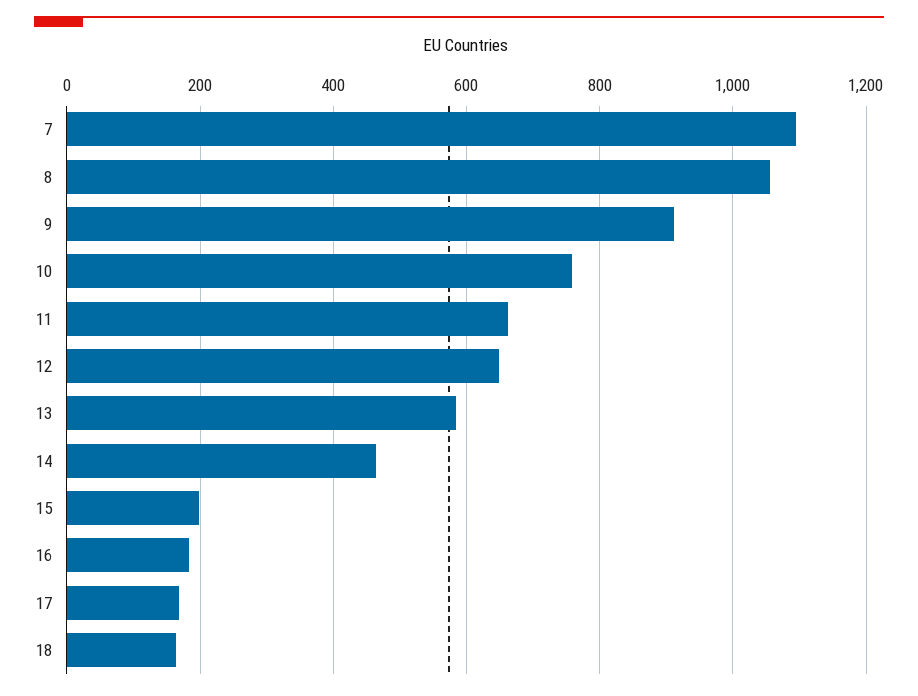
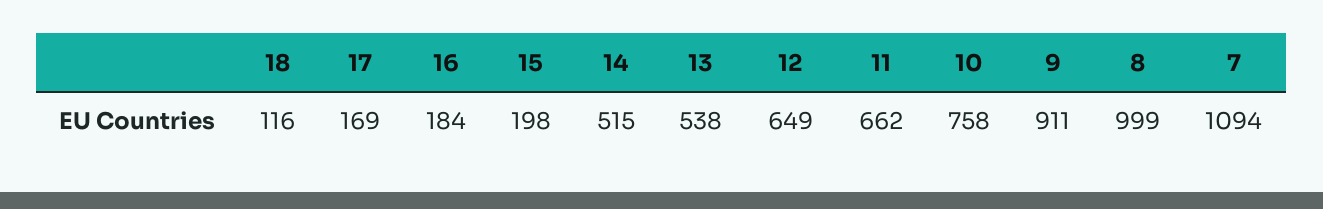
  {
    "7": 1094,
-   "8": 1060,
+   "8": 999,
    "9": 911,
    "10": 758,
    "11": 662,
    "12": 649,
-   "13": 580,
+   "13": 538,
-   "14": 460,
+   "14": 515,
    "15": 198,
    "16": 184,
    "17": 169,
-   "18": 160
+   "18": 116
  }

